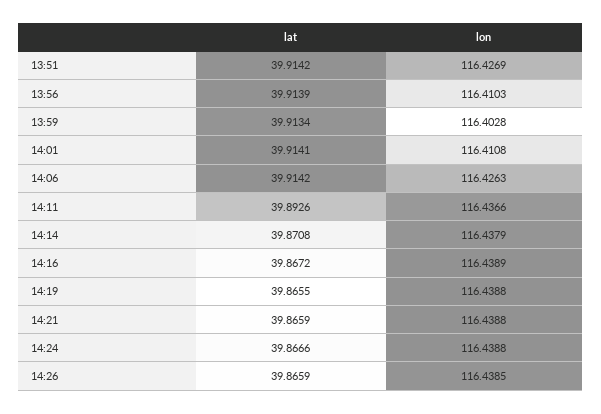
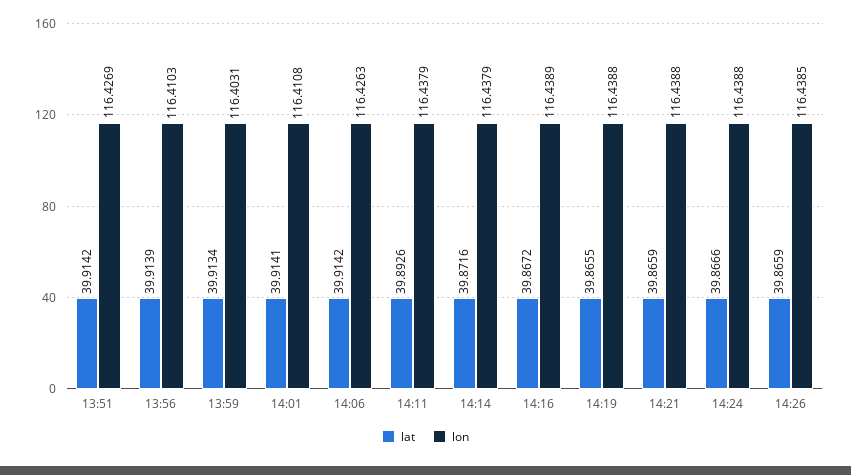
  {
    "lat": {
      "13:51": 39.9142,
      "13:56": 39.9139,
      "13:59": 39.9134,
      "14:01": 39.9141,
      "14:06": 39.9142,
      "14:11": 39.8926,
-     "14:14": 39.8708,
+     "14:14": 39.8716,
      "14:16": 39.8672,
      "14:19": 39.8655,
      "14:21": 39.8659,
      "14:24": 39.8666,
      "14:26": 39.8659
    },
    "lon": {
      "13:51": 116.4269,
      "13:56": 116.4103,
-     "13:59": 116.4028,
+     "13:59": 116.4031,
      "14:01": 116.4108,
      "14:06": 116.4263,
-     "14:11": 116.4366,
+     "14:11": 116.4379,
      "14:14": 116.4379,
      "14:16": 116.4389,
      "14:19": 116.4388,
      "14:21": 116.4388,
      "14:24": 116.4388,
      "14:26": 116.4385
    }
  }

